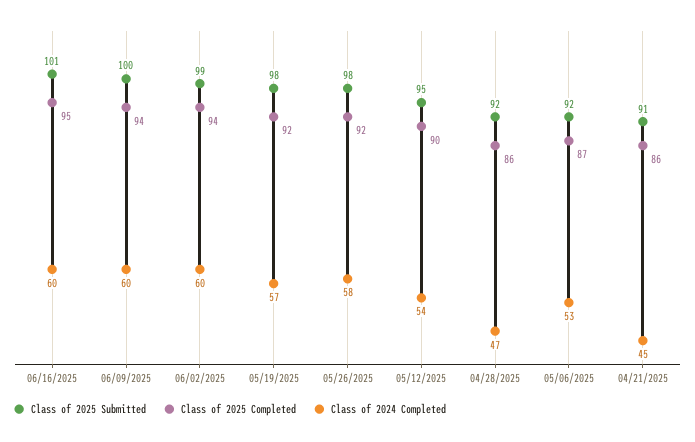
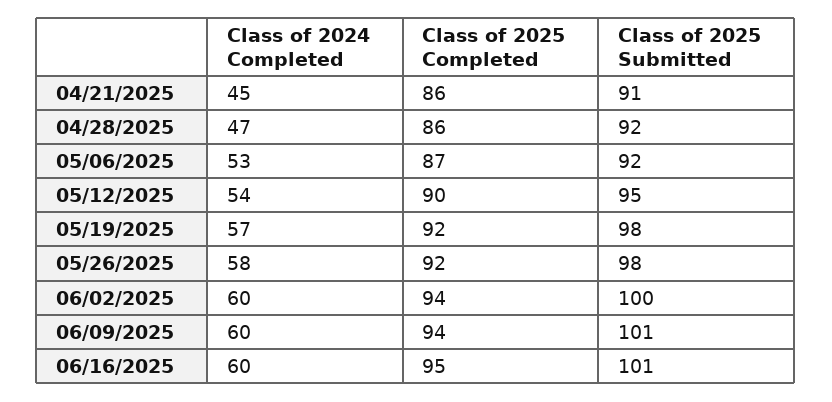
  {
    "Class of 2025 Submitted": {
      "06/16/2025": 101,
-     "06/09/2025": 100,
+     "06/09/2025": 101,
-     "06/02/2025": 99,
+     "06/02/2025": 100,
      "05/19/2025": 98,
      "05/26/2025": 98,
      "05/12/2025": 95,
      "04/28/2025": 92,
      "05/06/2025": 92,
      "04/21/2025": 91
    },
    "Class of 2025 Completed": {
      "06/16/2025": 95,
      "06/09/2025": 94,
      "06/02/2025": 94,
      "05/19/2025": 92,
      "05/26/2025": 92,
      "05/12/2025": 90,
      "04/28/2025": 86,
      "05/06/2025": 87,
      "04/21/2025": 86
    },
    "Class of 2024 Completed": {
      "06/16/2025": 60,
      "06/09/2025": 60,
      "06/02/2025": 60,
      "05/19/2025": 57,
      "05/26/2025": 58,
      "05/12/2025": 54,
      "04/28/2025": 47,
      "05/06/2025": 53,
      "04/21/2025": 45
    }
  }

